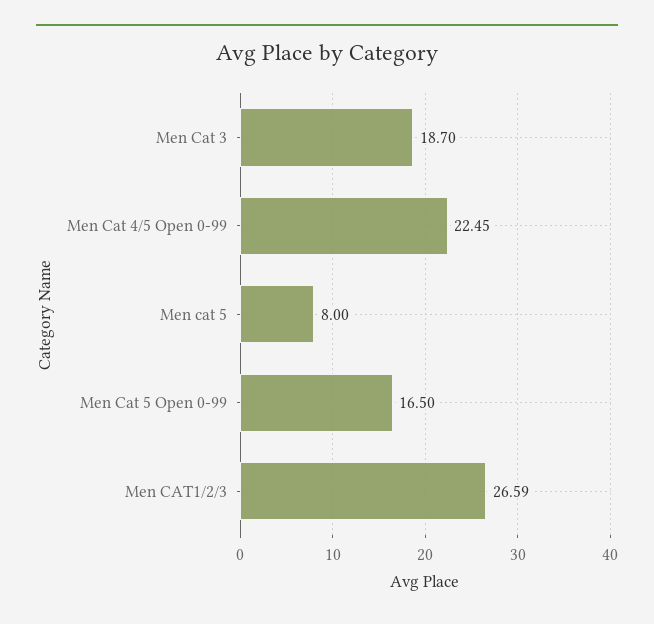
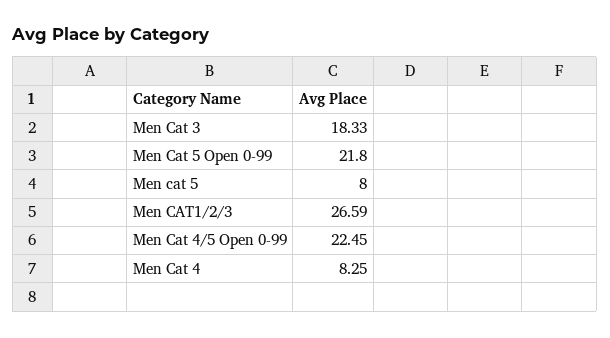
  {
-   "Men Cat 3": 18.7,
+   "Men Cat 3": 18.33,
    "Men Cat 4/5 Open 0-99": 22.45,
    "Men cat 5": 8,
-   "Men Cat 5 Open 0-99": 16.5,
+   "Men Cat 5 Open 0-99": 21.8,
-   "Men CAT1/2/3": 26.59
+   "Men CAT1/2/3": 26.59,
+   "Men Cat 4": 8.25
  }

